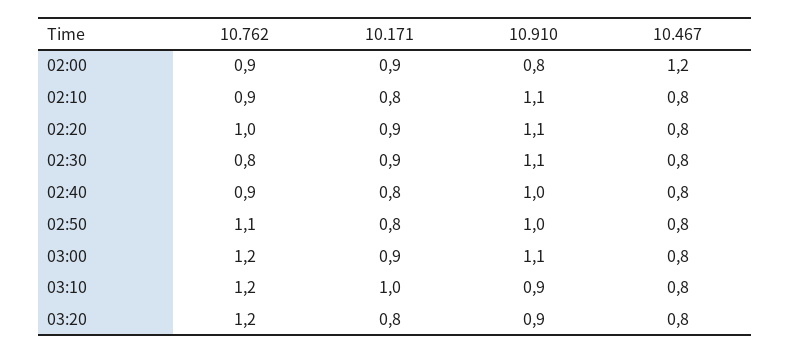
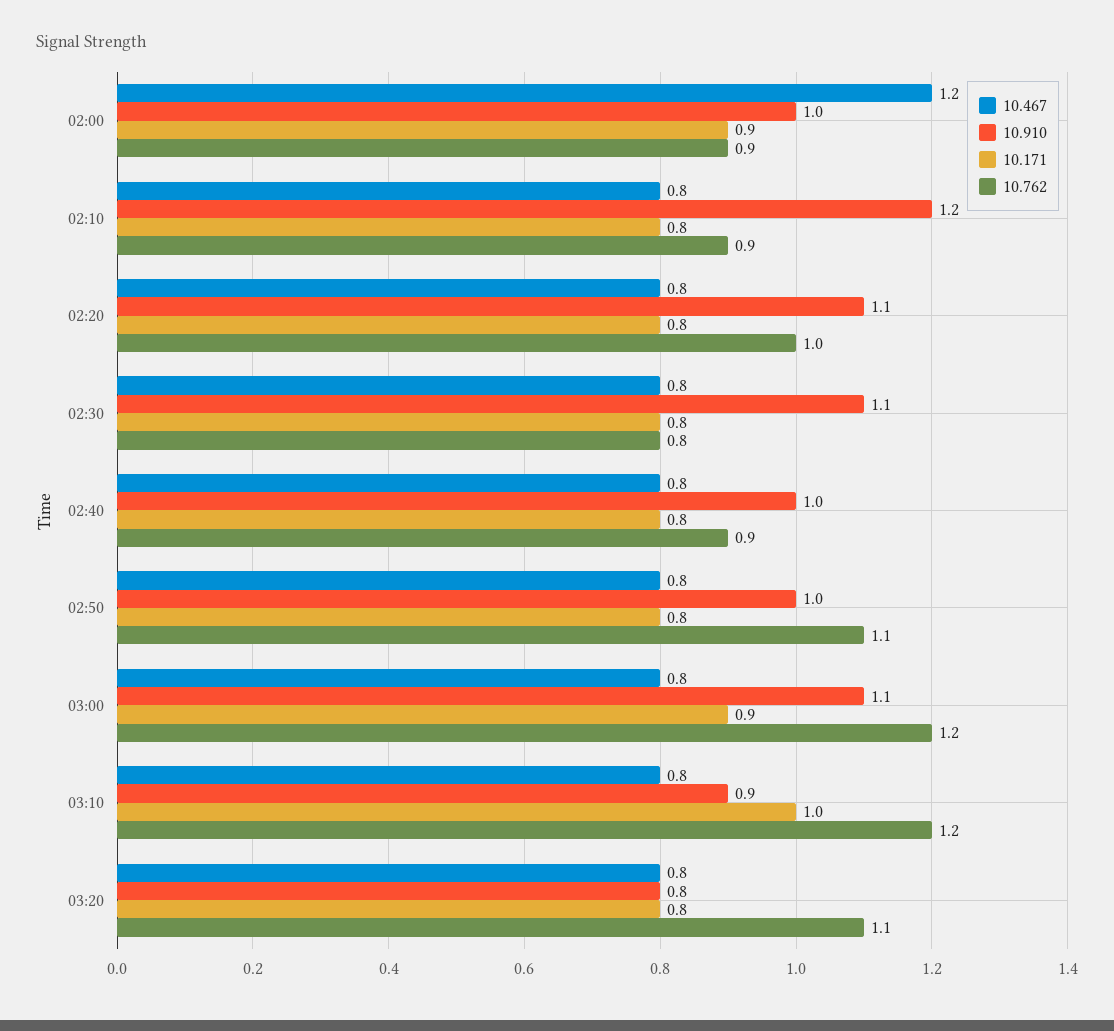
  {
    "10.762": {
      "02:00": 0.9,
      "02:10": 0.9,
      "02:20": 1,
      "02:30": 0.8,
      "02:40": 0.9,
      "02:50": 1.1,
      "03:00": 1.2,
      "03:10": 1.2,
-     "03:20": 1.2
+     "03:20": 1.1
    },
    "10.171": {
      "02:00": 0.9,
      "02:10": 0.8,
-     "02:20": 0.9,
+     "02:20": 0.8,
-     "02:30": 0.9,
+     "02:30": 0.8,
      "02:40": 0.8,
      "02:50": 0.8,
      "03:00": 0.9,
      "03:10": 1,
      "03:20": 0.8
    },
    "10.910": {
-     "02:00": 0.8,
+     "02:00": 1,
-     "02:10": 1.1,
+     "02:10": 1.2,
      "02:20": 1.1,
      "02:30": 1.1,
      "02:40": 1,
      "02:50": 1,
      "03:00": 1.1,
      "03:10": 0.9,
-     "03:20": 0.9
+     "03:20": 0.8
    },
    "10.467": {
      "02:00": 1.2,
      "02:10": 0.8,
      "02:20": 0.8,
      "02:30": 0.8,
      "02:40": 0.8,
      "02:50": 0.8,
      "03:00": 0.8,
      "03:10": 0.8,
      "03:20": 0.8
    }
  }

